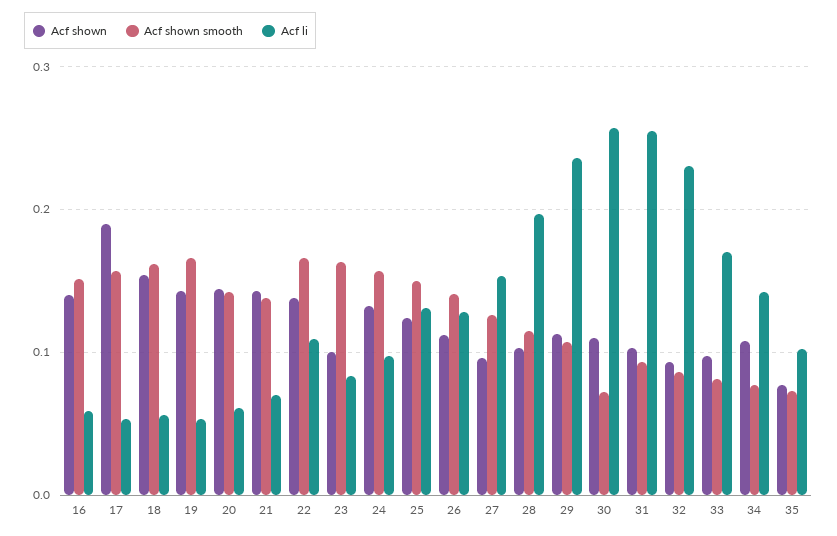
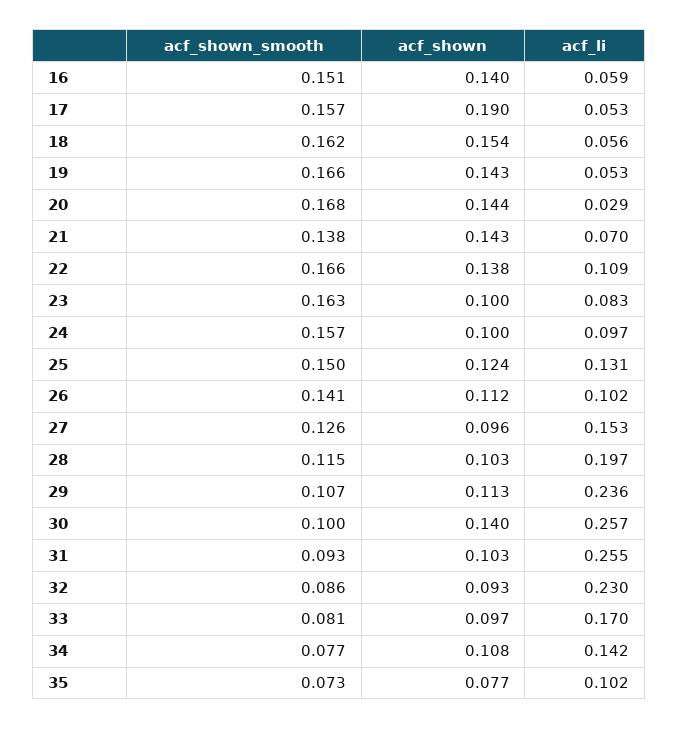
  {
    "Acf shown": {
      "16": 0.14,
      "17": 0.19,
      "18": 0.154,
      "19": 0.143,
      "20": 0.144,
      "21": 0.143,
      "22": 0.138,
      "23": 0.1,
-     "24": 0.13,
+     "24": 0.1,
      "25": 0.124,
      "26": 0.112,
      "27": 0.096,
      "28": 0.103,
      "29": 0.113,
-     "30": 0.11,
+     "30": 0.14,
      "31": 0.103,
      "32": 0.093,
      "33": 0.097,
      "34": 0.108,
      "35": 0.077
    },
    "Acf shown smooth": {
      "16": 0.151,
      "17": 0.157,
      "18": 0.162,
      "19": 0.166,
-     "20": 0.14,
+     "20": 0.168,
      "21": 0.138,
      "22": 0.166,
      "23": 0.163,
      "24": 0.157,
      "25": 0.15,
      "26": 0.141,
      "27": 0.126,
      "28": 0.115,
      "29": 0.107,
-     "30": 0.07,
+     "30": 0.1,
      "31": 0.093,
      "32": 0.086,
      "33": 0.081,
      "34": 0.077,
      "35": 0.073
    },
    "Acf li": {
      "16": 0.059,
      "17": 0.053,
      "18": 0.056,
      "19": 0.053,
-     "20": 0.06,
+     "20": 0.029,
      "21": 0.07,
      "22": 0.109,
      "23": 0.083,
      "24": 0.097,
      "25": 0.131,
-     "26": 0.13,
+     "26": 0.102,
      "27": 0.153,
      "28": 0.197,
      "29": 0.236,
      "30": 0.257,
      "31": 0.255,
      "32": 0.23,
      "33": 0.17,
      "34": 0.142,
      "35": 0.102
    }
  }

